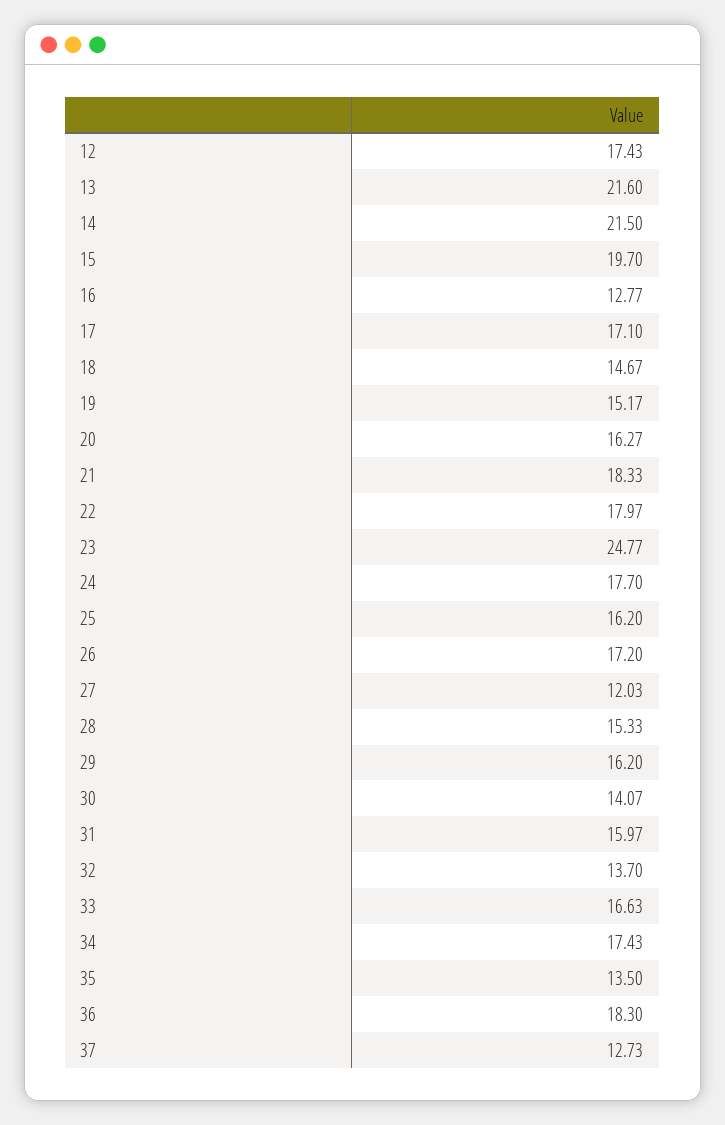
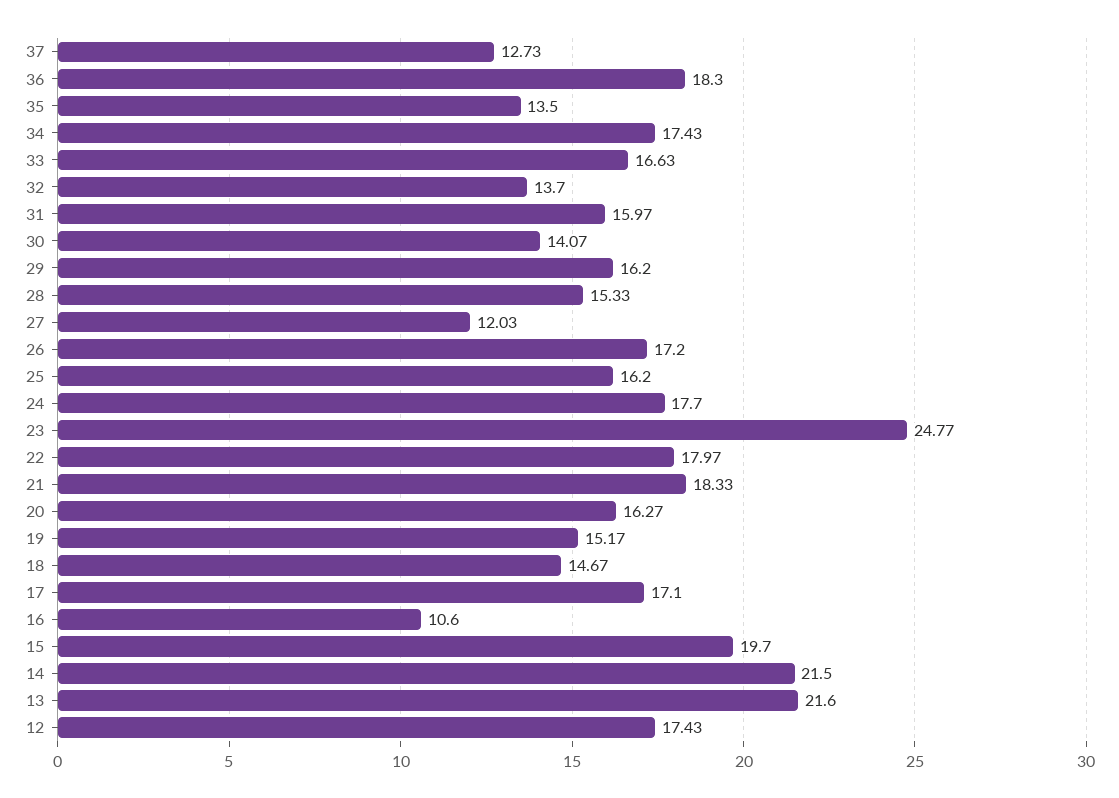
  {
    "12": 17.43,
    "13": 21.6,
    "14": 21.5,
    "15": 19.7,
-   "16": 12.77,
+   "16": 10.6,
    "17": 17.1,
    "18": 14.67,
    "19": 15.17,
    "20": 16.27,
    "21": 18.33,
    "22": 17.97,
    "23": 24.77,
    "24": 17.7,
    "25": 16.2,
    "26": 17.2,
    "27": 12.03,
    "28": 15.33,
    "29": 16.2,
    "30": 14.07,
    "31": 15.97,
    "32": 13.7,
    "33": 16.63,
    "34": 17.43,
    "35": 13.5,
    "36": 18.3,
    "37": 12.73
  }

